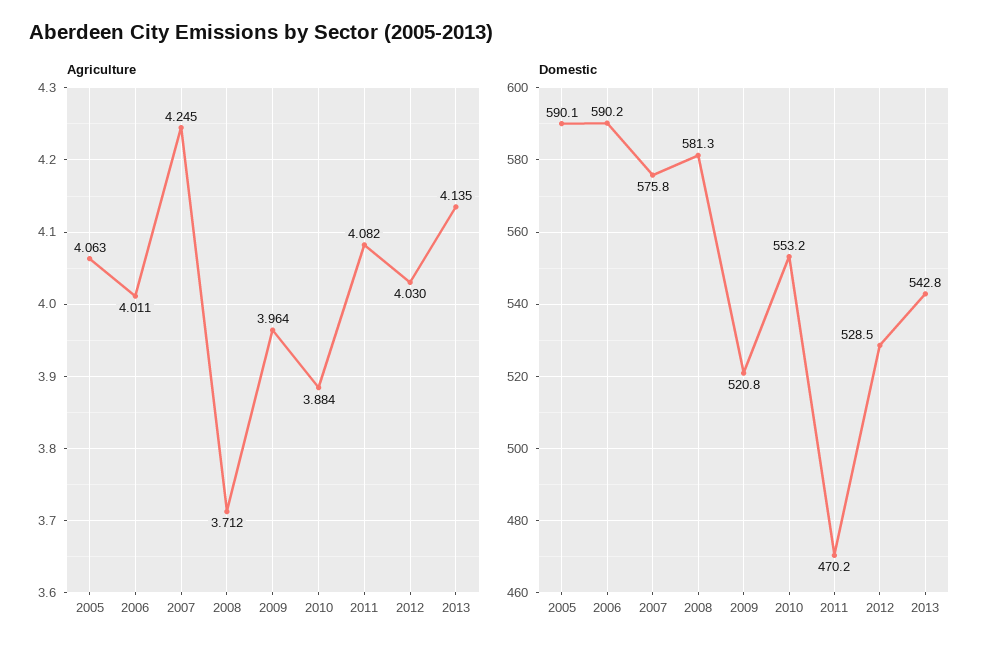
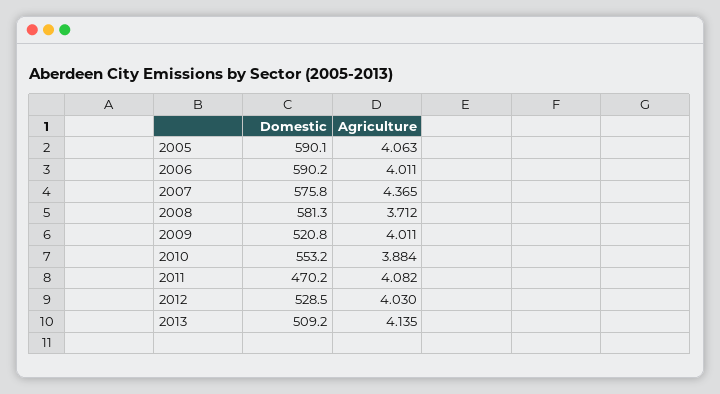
  {
    "Agriculture": {
      "2005": 4.063,
      "2006": 4.011,
-     "2007": 4.245,
+     "2007": 4.365,
      "2008": 3.712,
-     "2009": 3.964,
+     "2009": 4.011,
      "2010": 3.884,
      "2011": 4.082,
      "2012": 4.03,
      "2013": 4.135
    },
    "Domestic": {
      "2005": 590.1,
      "2006": 590.2,
      "2007": 575.8,
      "2008": 581.3,
      "2009": 520.8,
      "2010": 553.2,
      "2011": 470.2,
      "2012": 528.5,
-     "2013": 542.8
+     "2013": 509.2
    }
  }

